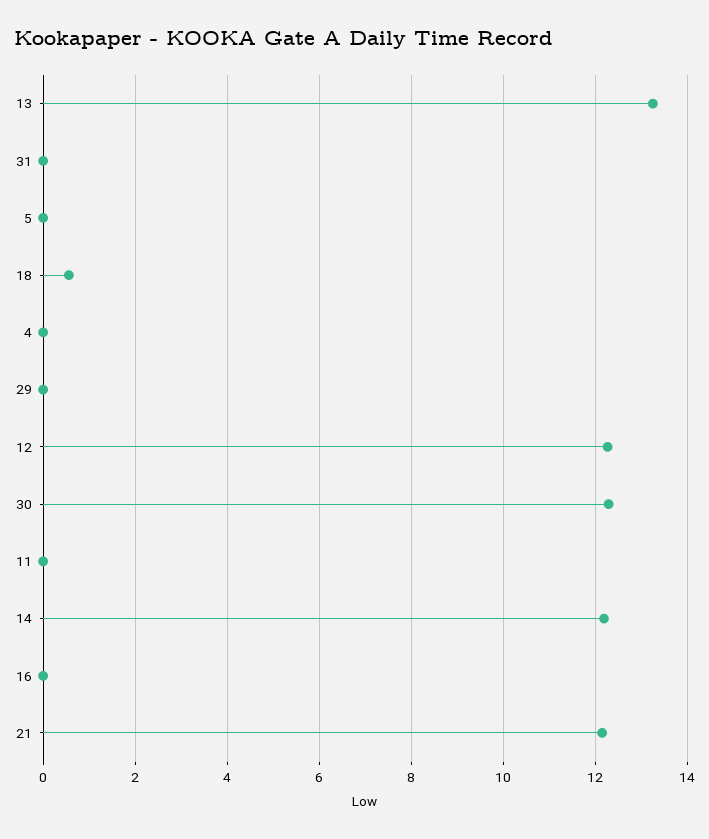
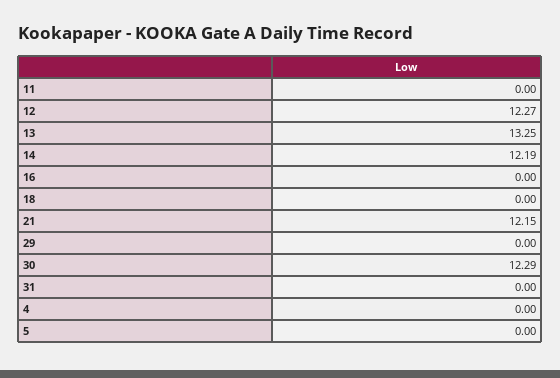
  {
    "13": 13.25,
    "31": 0,
    "5": 0,
-   "18": 0.6,
+   "18": 0,
    "4": 0,
    "29": 0,
    "12": 12.27,
    "30": 12.29,
    "11": 0,
    "14": 12.19,
    "16": 0,
    "21": 12.15
  }

